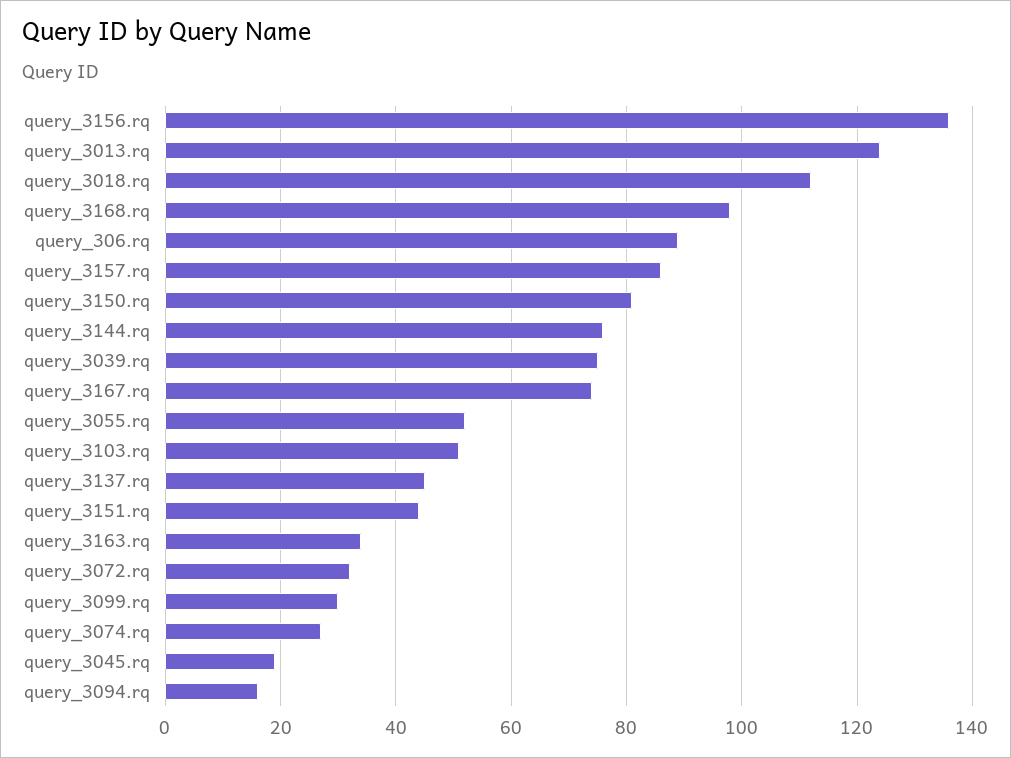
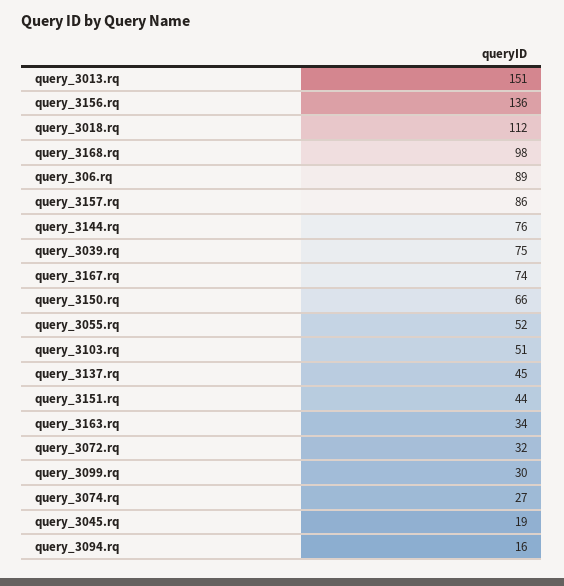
  {
    "query_3156.rq": 136,
-   "query_3013.rq": 125,
+   "query_3013.rq": 151,
    "query_3018.rq": 112,
    "query_3168.rq": 98,
    "query_306.rq": 89,
    "query_3157.rq": 86,
-   "query_3150.rq": 80,
+   "query_3150.rq": 66,
    "query_3144.rq": 76,
    "query_3039.rq": 75,
    "query_3167.rq": 74,
    "query_3055.rq": 52,
    "query_3103.rq": 51,
    "query_3137.rq": 45,
    "query_3151.rq": 44,
    "query_3163.rq": 34,
    "query_3072.rq": 32,
    "query_3099.rq": 30,
    "query_3074.rq": 27,
    "query_3045.rq": 19,
    "query_3094.rq": 16
  }

